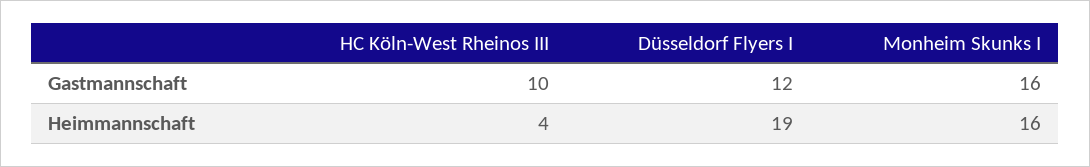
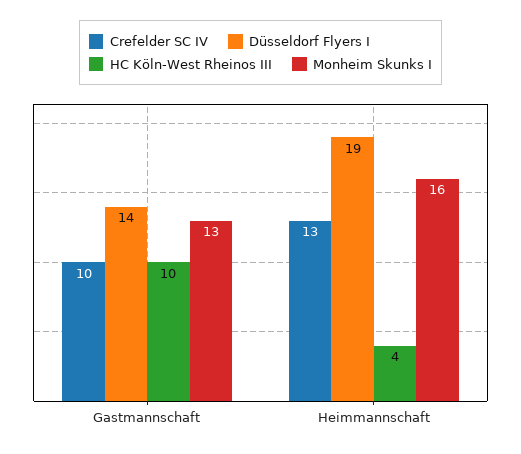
  {
    "HC Köln-West Rheinos III": {
      "Gastmannschaft": 10,
      "Heimmannschaft": 4
    },
    "Düsseldorf Flyers I": {
-     "Gastmannschaft": 12,
+     "Gastmannschaft": 14,
      "Heimmannschaft": 19
    },
    "Monheim Skunks I": {
-     "Gastmannschaft": 16,
+     "Gastmannschaft": 13,
      "Heimmannschaft": 16
-   }
+   },
+   "Crefelder SC IV": {
+     "Gastmannschaft": 10,
+     "Heimmannschaft": 13
+   }
  }

